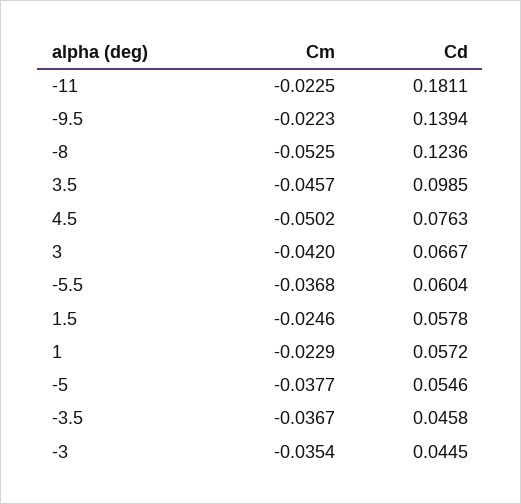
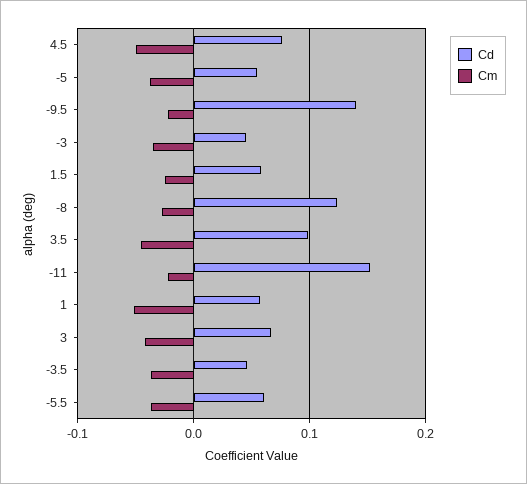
  {
    "Cm": {
      "-11": -0.0225,
      "-9.5": -0.0223,
-     "-8": -0.0525,
+     "-8": -0.03,
      "3.5": -0.0457,
      "4.5": -0.0502,
      "3": -0.042,
      "-5.5": -0.0368,
      "1.5": -0.0246,
-     "1": -0.0229,
+     "1": -0.05,
      "-5": -0.0377,
      "-3.5": -0.0367,
      "-3": -0.0354
    },
    "Cd": {
-     "-11": 0.1811,
+     "-11": 0.15,
      "-9.5": 0.1394,
      "-8": 0.1236,
      "3.5": 0.0985,
      "4.5": 0.0763,
      "3": 0.0667,
      "-5.5": 0.0604,
      "1.5": 0.0578,
      "1": 0.0572,
      "-5": 0.0546,
      "-3.5": 0.0458,
      "-3": 0.0445
    }
  }

